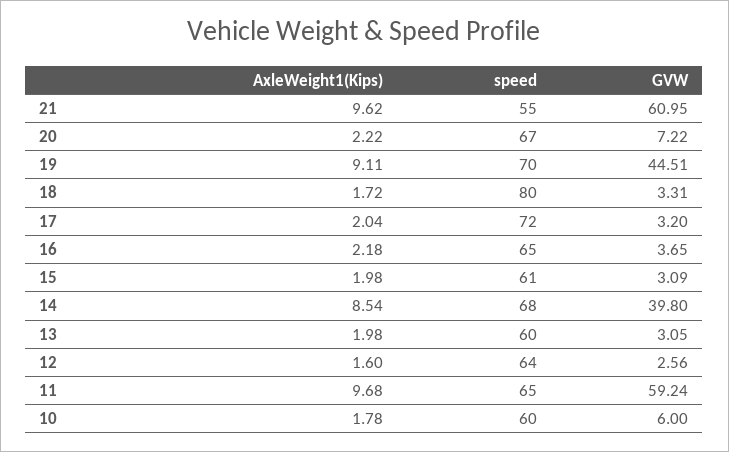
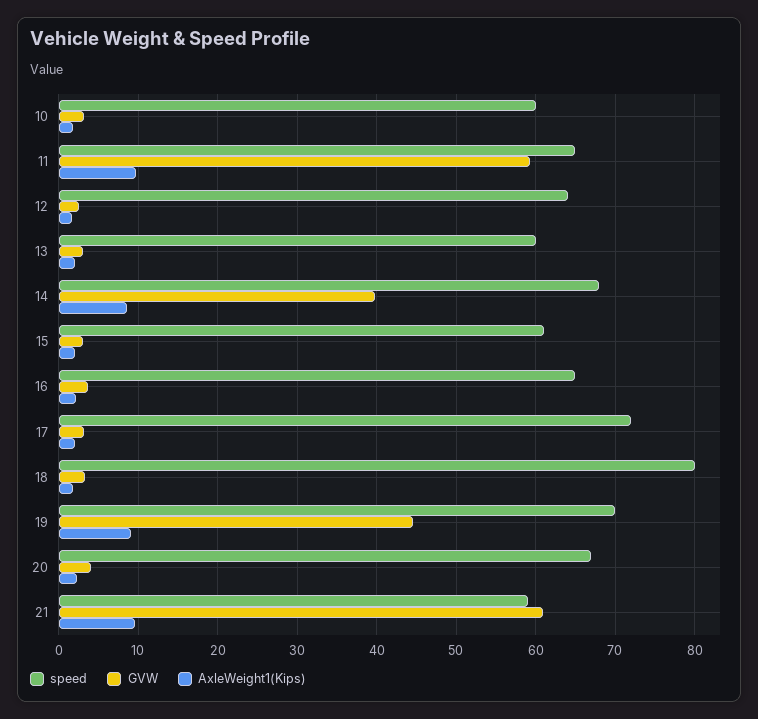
  {
    "AxleWeight1(Kips)": {
      "21": 9.62,
      "20": 2.22,
      "19": 9.11,
      "18": 1.72,
      "17": 2.04,
      "16": 2.18,
      "15": 1.98,
      "14": 8.54,
      "13": 1.98,
      "12": 1.6,
      "11": 9.68,
      "10": 1.78
    },
    "speed": {
-     "21": 55,
+     "21": 59,
      "20": 67,
      "19": 70,
      "18": 80,
      "17": 72,
      "16": 65,
      "15": 61,
      "14": 68,
      "13": 60,
      "12": 64,
      "11": 65,
      "10": 60
    },
    "GVW": {
      "21": 60.95,
-     "20": 7.22,
+     "20": 4,
      "19": 44.51,
      "18": 3.31,
      "17": 3.2,
      "16": 3.65,
      "15": 3.09,
      "14": 39.8,
      "13": 3.05,
      "12": 2.56,
      "11": 59.24,
-     "10": 6
+     "10": 3
    }
  }

